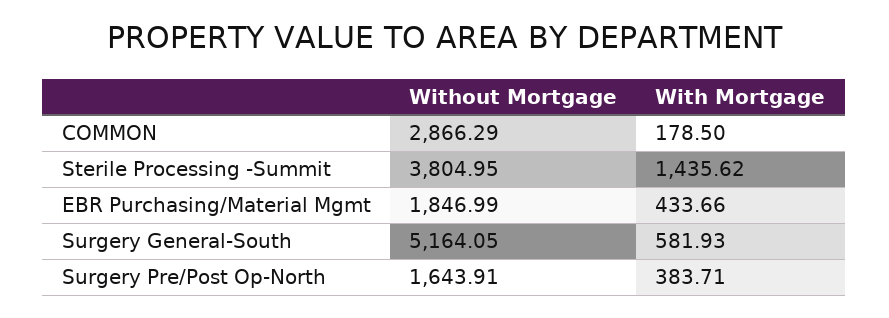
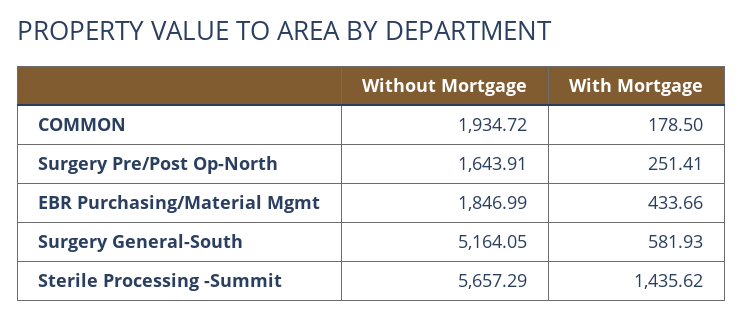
  {
    "Without Mortgage": {
-     "COMMON": 2866.29,
+     "COMMON": 1934.72,
-     "Sterile Processing -Summit": 3804.95,
+     "Sterile Processing -Summit": 5657.29,
      "EBR Purchasing/Material Mgmt": 1846.99,
      "Surgery General-South": 5164.05,
      "Surgery Pre/Post Op-North": 1643.91
    },
    "With Mortgage": {
      "COMMON": 178.5,
      "Sterile Processing -Summit": 1435.62,
      "EBR Purchasing/Material Mgmt": 433.66,
      "Surgery General-South": 581.93,
-     "Surgery Pre/Post Op-North": 383.71
+     "Surgery Pre/Post Op-North": 251.41
    }
  }

